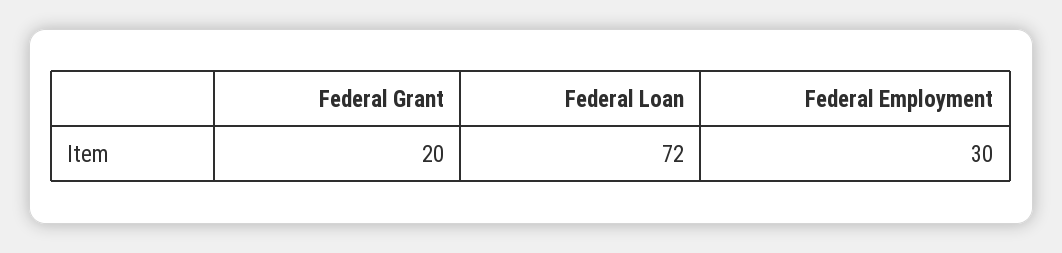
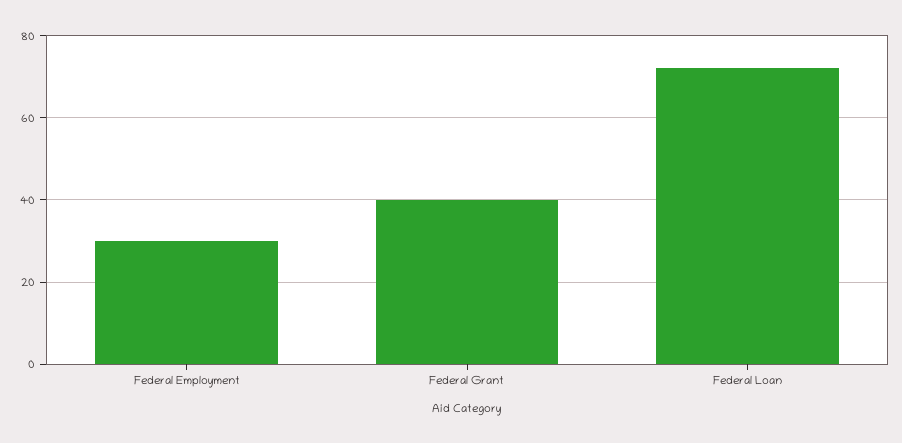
  {
-   "Federal Grant": 20,
+   "Federal Grant": 40,
    "Federal Loan": 72,
    "Federal Employment": 30
  }

